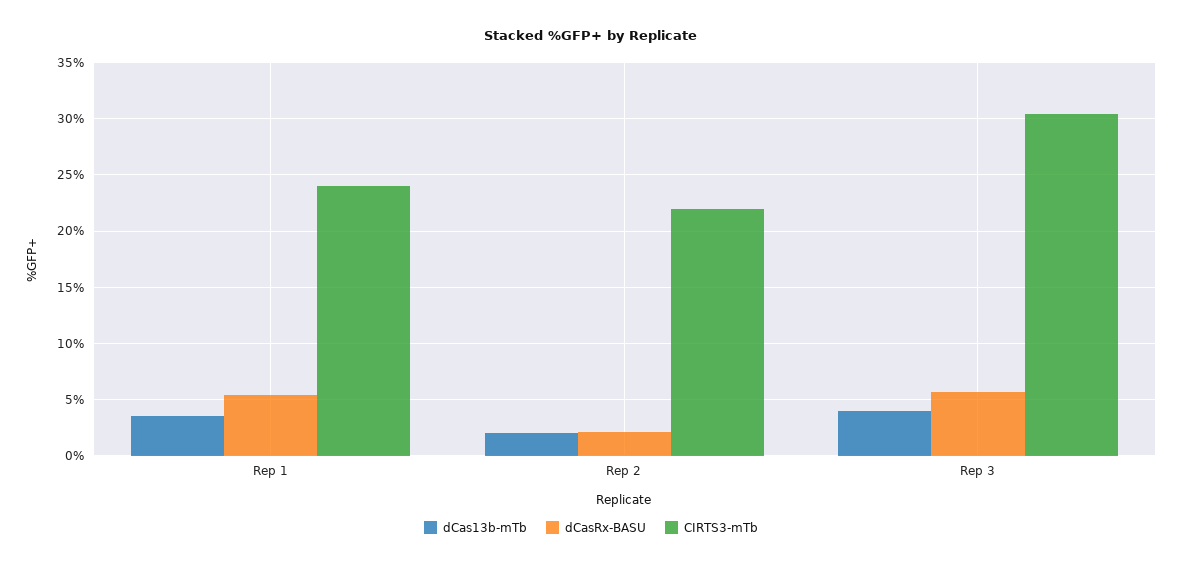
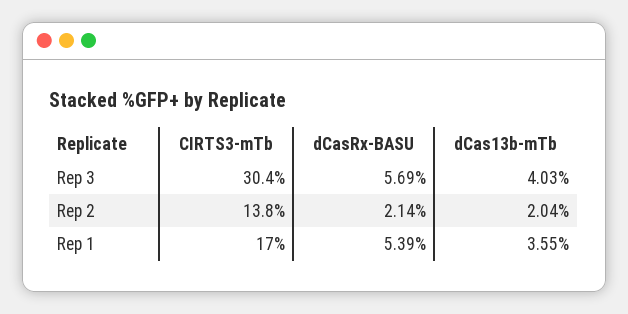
  {
    "dCas13b-mTb": {
      "Rep 1": 3.55,
      "Rep 2": 2.04,
      "Rep 3": 4.03
    },
    "dCasRx-BASU": {
      "Rep 1": 5.39,
      "Rep 2": 2.14,
      "Rep 3": 5.69
    },
    "CIRTS3-mTb": {
-     "Rep 1": 24,
+     "Rep 1": 17,
-     "Rep 2": 22,
+     "Rep 2": 13.8,
      "Rep 3": 30.4
    }
  }

